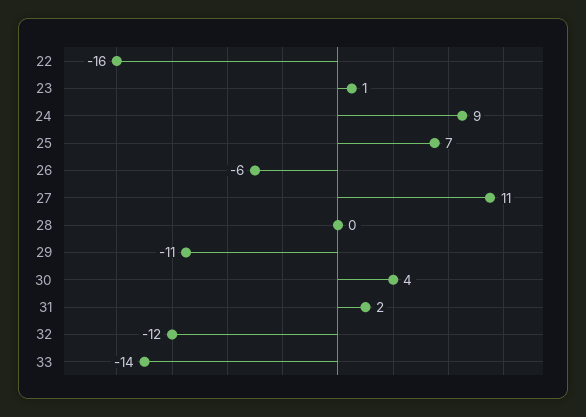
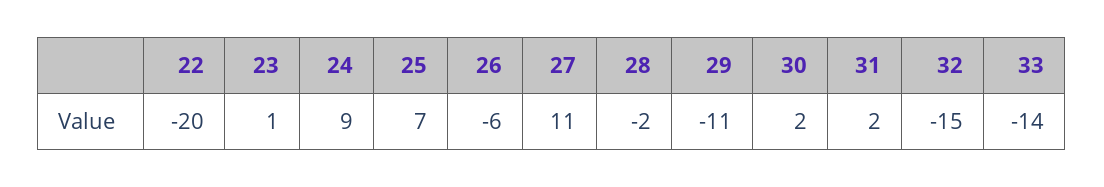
  {
-   "22": -16,
+   "22": -20,
    "23": 1,
    "24": 9,
    "25": 7,
    "26": -6,
    "27": 11,
-   "28": 0,
+   "28": -2,
    "29": -11,
-   "30": 4,
+   "30": 2,
    "31": 2,
-   "32": -12,
+   "32": -15,
    "33": -14
  }

